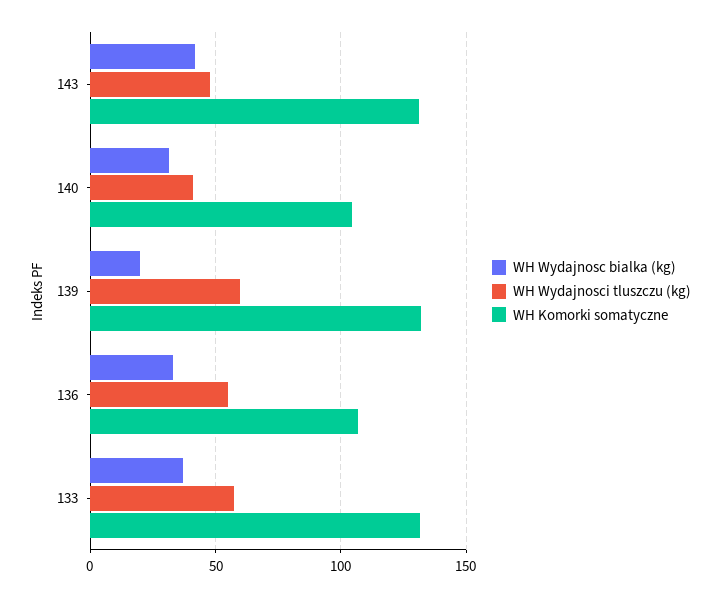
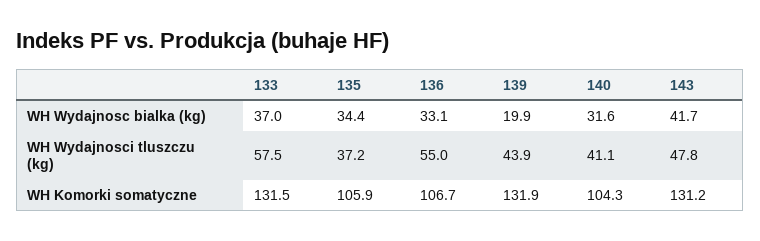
  {
    "WH Wydajnosc bialka (kg)": {
      "143": 41.7,
      "140": 31.6,
      "139": 19.9,
      "136": 33.1,
-     "133": 37
+     "133": 37,
+     "135": 34.4
    },
    "WH Wydajnosci tluszczu (kg)": {
      "143": 47.8,
      "140": 41.1,
-     "139": 60,
+     "139": 43.9,
      "136": 55,
-     "133": 57.5
+     "133": 57.5,
+     "135": 37.2
    },
    "WH Komorki somatyczne": {
      "143": 131.2,
      "140": 104.3,
      "139": 131.9,
      "136": 106.7,
-     "133": 131.5
+     "133": 131.5,
+     "135": 105.9
    }
  }

